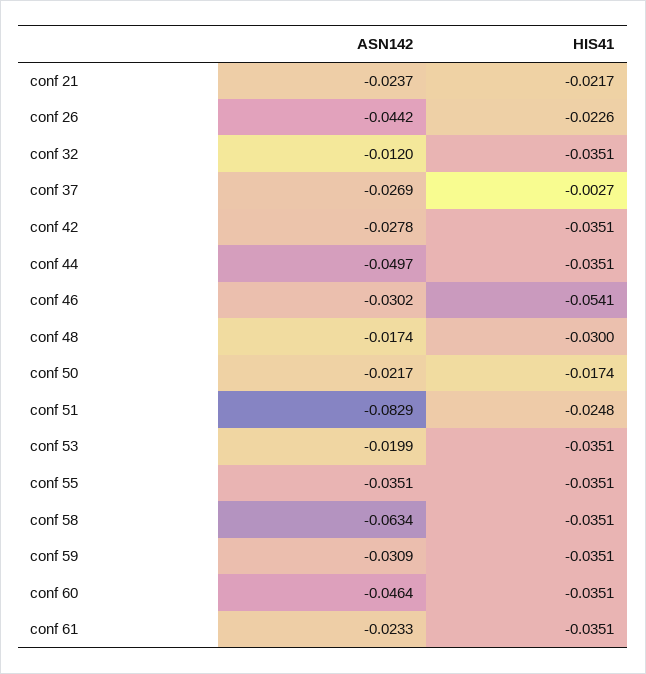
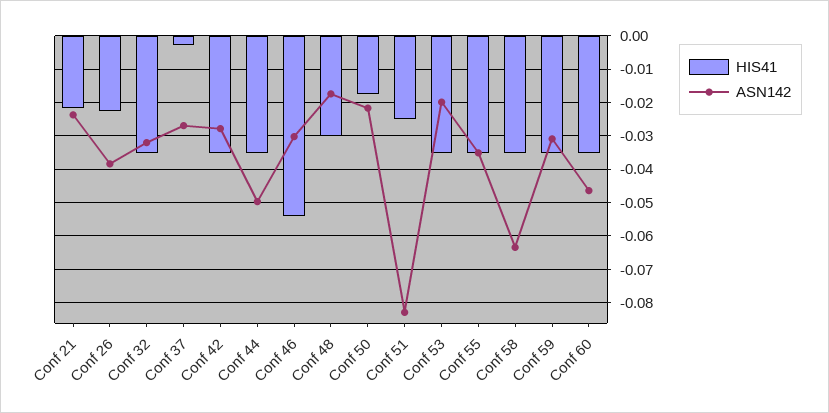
  {
    "ASN142": {
      "conf 21": -0.0237,
-     "conf 26": -0.0442,
+     "conf 26": -0.038,
-     "conf 32": -0.012,
+     "conf 32": -0.032,
      "conf 37": -0.0269,
      "conf 42": -0.0278,
      "conf 44": -0.0497,
      "conf 46": -0.0302,
      "conf 48": -0.0174,
      "conf 50": -0.0217,
      "conf 51": -0.0829,
      "conf 53": -0.0199,
      "conf 55": -0.0351,
      "conf 58": -0.0634,
      "conf 59": -0.0309,
-     "conf 60": -0.0464,
+     "conf 60": -0.0464
-     "conf 61": -0.0233
    },
    "HIS41": {
      "conf 21": -0.0217,
      "conf 26": -0.0226,
      "conf 32": -0.0351,
      "conf 37": -0.0027,
      "conf 42": -0.0351,
      "conf 44": -0.0351,
      "conf 46": -0.0541,
      "conf 48": -0.03,
      "conf 50": -0.0174,
      "conf 51": -0.0248,
      "conf 53": -0.0351,
      "conf 55": -0.0351,
      "conf 58": -0.0351,
      "conf 59": -0.0351,
-     "conf 60": -0.0351,
+     "conf 60": -0.0351
-     "conf 61": -0.0351
    }
  }

